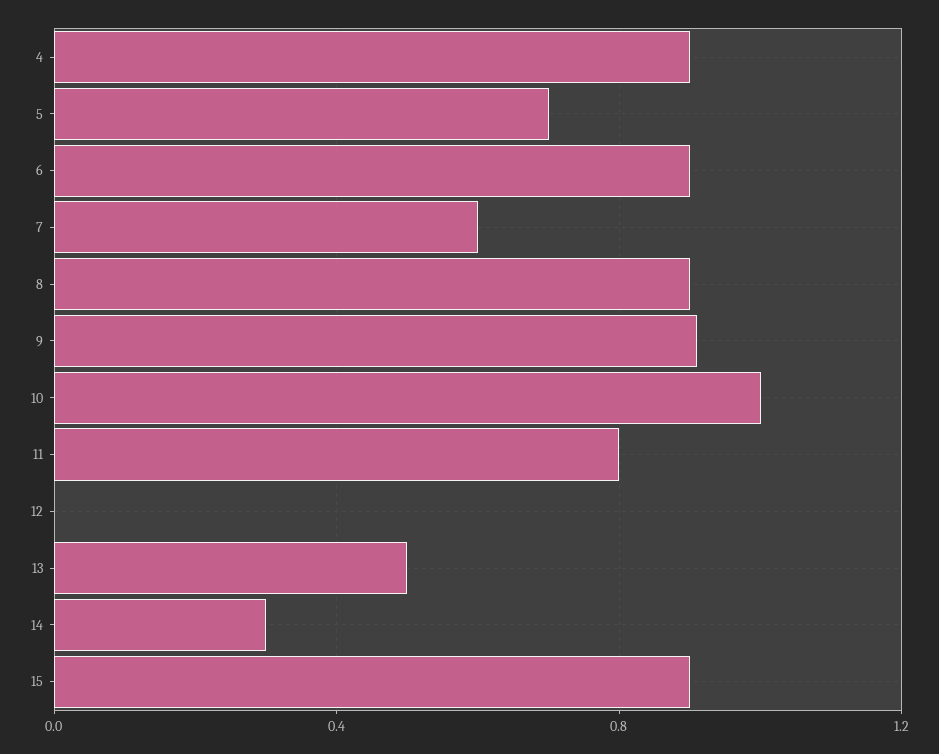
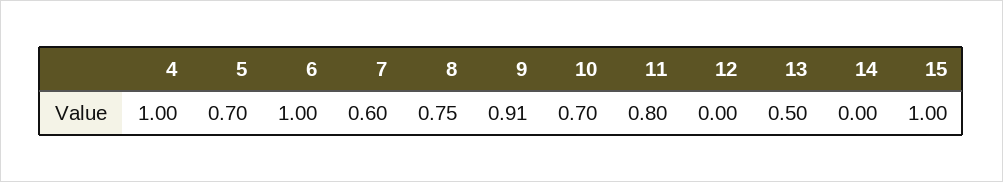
  {
-   "4": 0.9,
+   "4": 1,
    "5": 0.7,
-   "6": 0.9,
+   "6": 1,
    "7": 0.6,
-   "8": 0.9,
+   "8": 0.75,
    "9": 0.91,
-   "10": 1,
+   "10": 0.7,
    "11": 0.8,
    "12": 0,
    "13": 0.5,
-   "14": 0.3,
+   "14": 0,
-   "15": 0.9
+   "15": 1
  }

